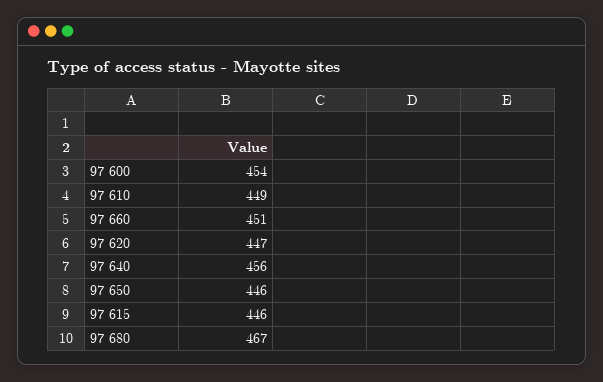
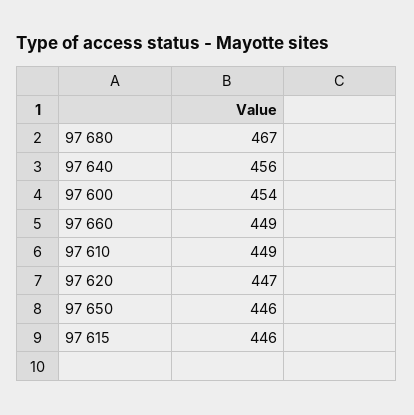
  {
    "97 600": 454,
    "97 610": 449,
-   "97 660": 451,
+   "97 660": 449,
    "97 620": 447,
    "97 640": 456,
    "97 650": 446,
    "97 615": 446,
    "97 680": 467
  }

